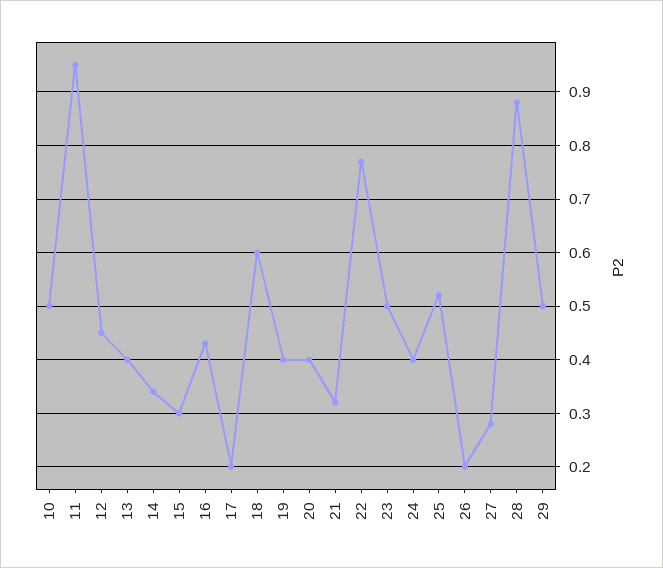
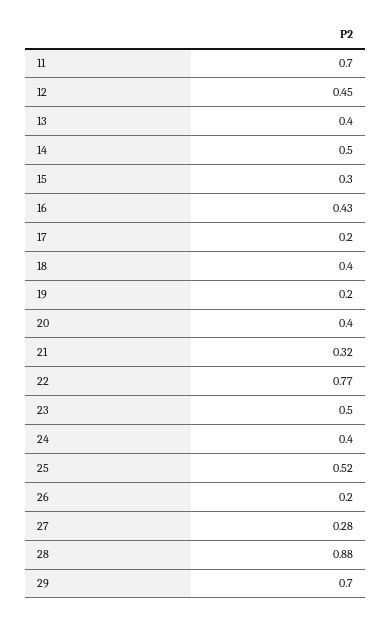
  {
-   "10": 0.5,
-   "11": 0.95,
+   "11": 0.7,
    "12": 0.45,
    "13": 0.4,
-   "14": 0.35,
+   "14": 0.5,
    "15": 0.3,
    "16": 0.43,
    "17": 0.2,
-   "18": 0.6,
+   "18": 0.4,
-   "19": 0.4,
+   "19": 0.2,
    "20": 0.4,
    "21": 0.32,
    "22": 0.77,
    "23": 0.5,
    "24": 0.4,
    "25": 0.52,
    "26": 0.2,
    "27": 0.28,
    "28": 0.88,
-   "29": 0.5
+   "29": 0.7
  }

